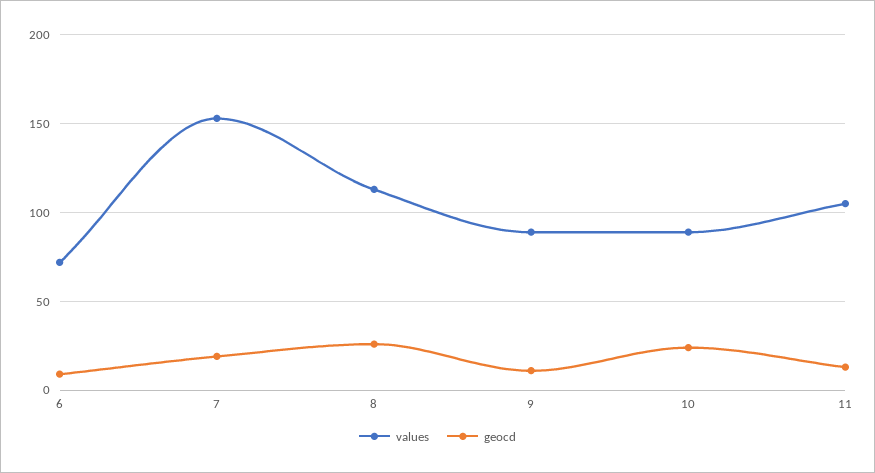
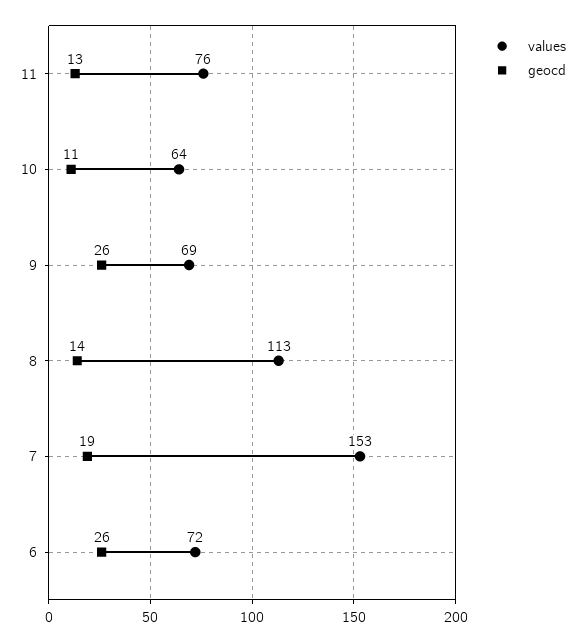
  {
    "values": {
      "6": 72,
      "7": 153,
      "8": 113,
-     "9": 90,
+     "9": 69,
-     "10": 90,
+     "10": 64,
-     "11": 105
+     "11": 76
    },
    "geocd": {
-     "6": 10,
+     "6": 26,
      "7": 19,
-     "8": 25,
+     "8": 14,
-     "9": 10,
+     "9": 26,
-     "10": 25,
+     "10": 11,
      "11": 13
    }
  }

